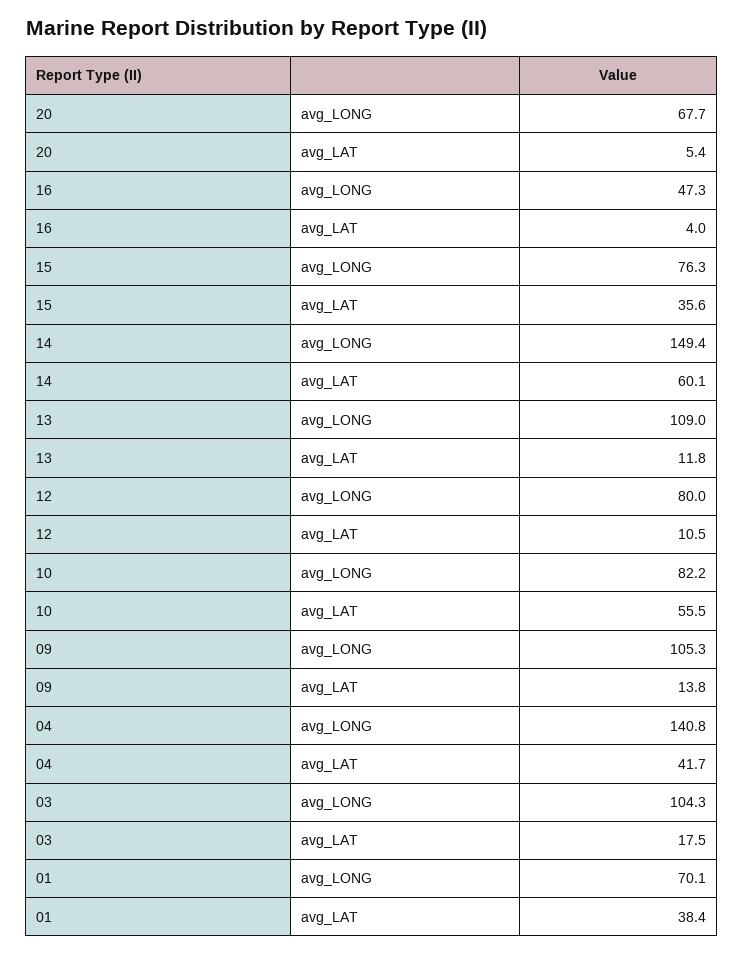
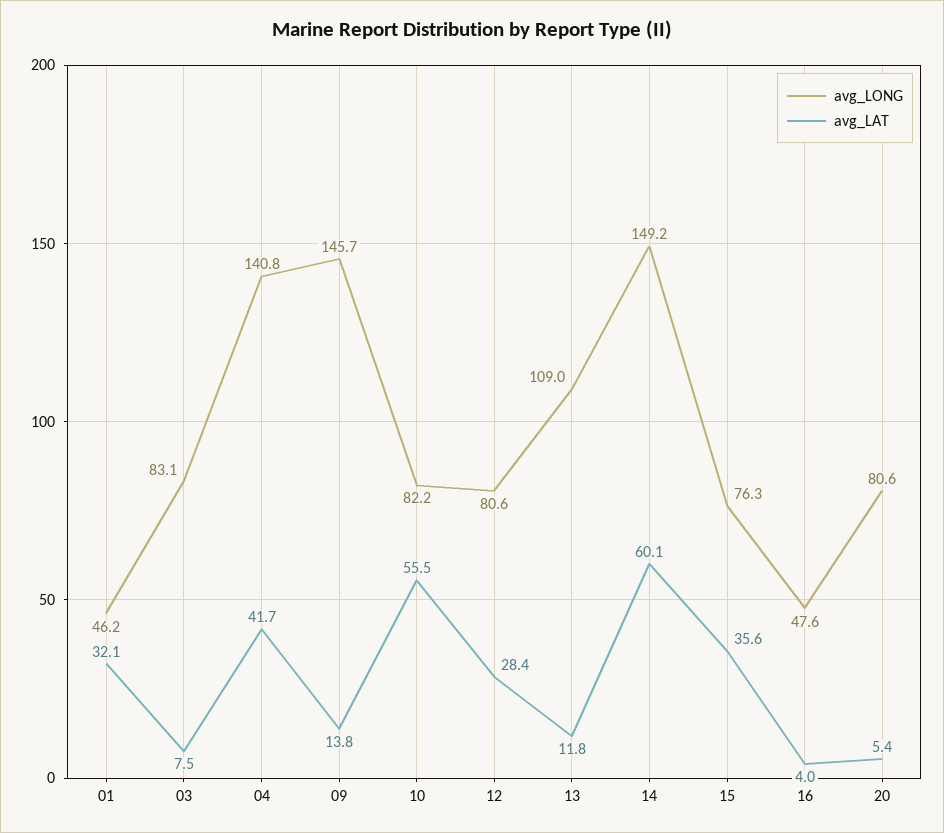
  {
    "avg_LONG": {
-     "20": 67.7,
+     "20": 80.6,
-     "16": 47.3,
+     "16": 47.6,
      "15": 76.3,
-     "14": 149.4,
+     "14": 149.2,
      "13": 109,
-     "12": 80,
+     "12": 80.6,
      "10": 82.2,
-     "09": 105.3,
+     "09": 145.7,
      "04": 140.8,
-     "03": 104.3,
+     "03": 83.1,
-     "01": 70.1
+     "01": 46.2
    },
    "avg_LAT": {
      "20": 5.4,
      "16": 4,
      "15": 35.6,
      "14": 60.1,
      "13": 11.8,
-     "12": 10.5,
+     "12": 28.4,
      "10": 55.5,
      "09": 13.8,
      "04": 41.7,
-     "03": 17.5,
+     "03": 7.5,
-     "01": 38.4
+     "01": 32.1
    }
  }

